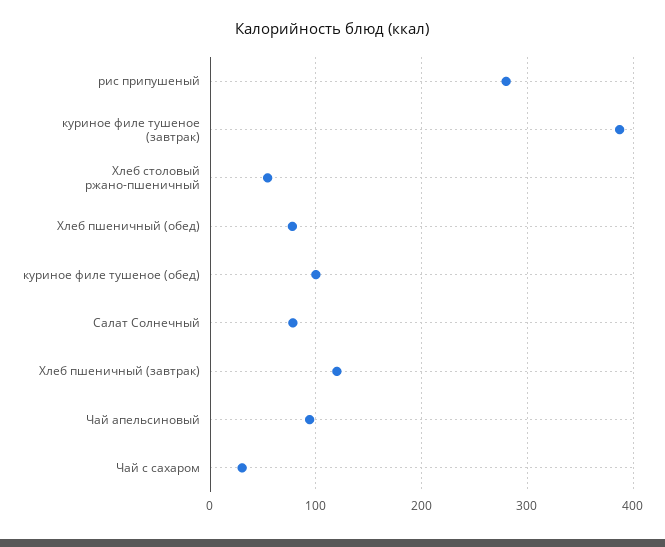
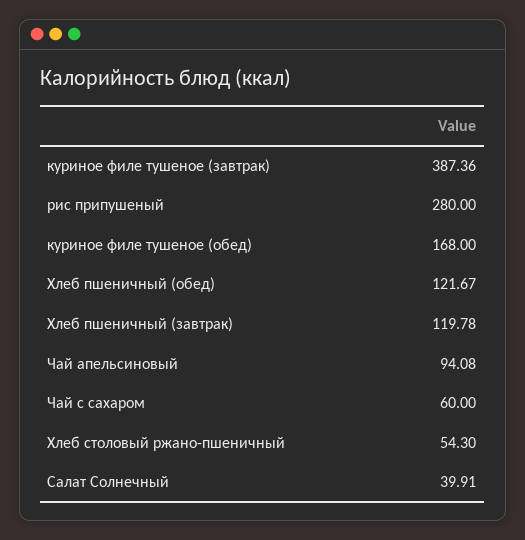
  {
    "рис припушеный": 280,
    "куриное филе тушеное (завтрак)": 387.36,
    "Хлеб столовый ржано-пшеничный": 54.3,
-   "Хлеб пшеничный (обед)": 80,
+   "Хлеб пшеничный (обед)": 121.67,
-   "куриное филе тушеное (обед)": 100,
+   "куриное филе тушеное (обед)": 168,
-   "Салат Солнечный": 80,
+   "Салат Солнечный": 39.91,
    "Хлеб пшеничный (завтрак)": 119.78,
    "Чай апельсиновый": 94.08,
-   "Чай с сахаром": 30
+   "Чай с сахаром": 60
  }

